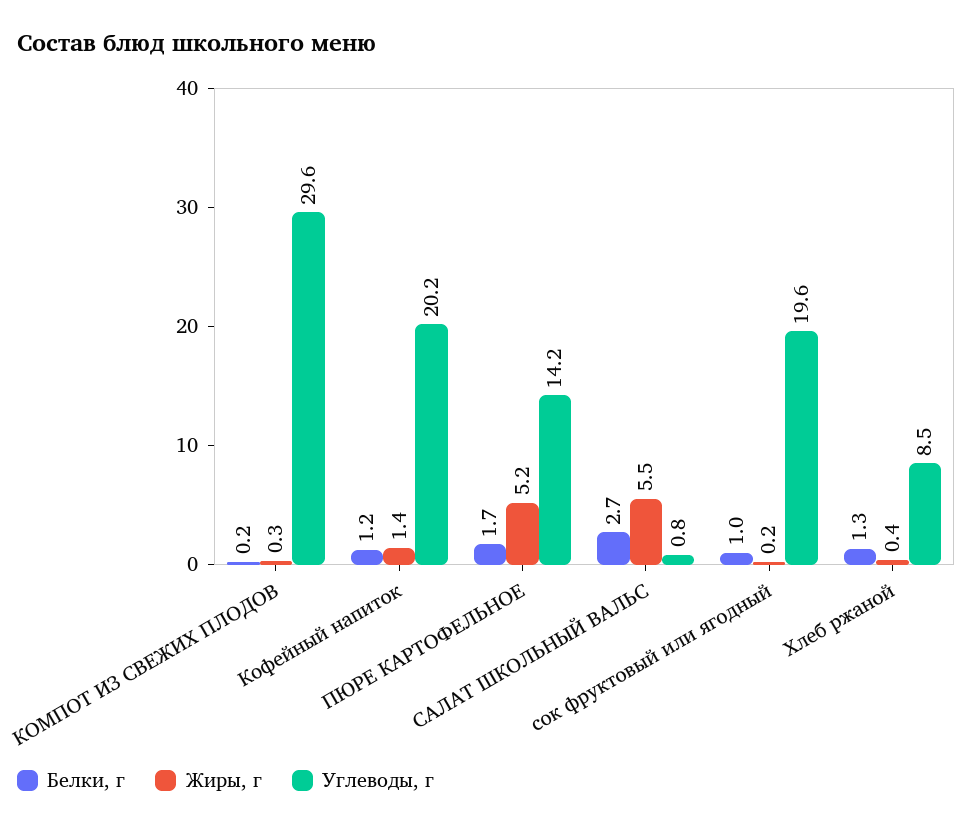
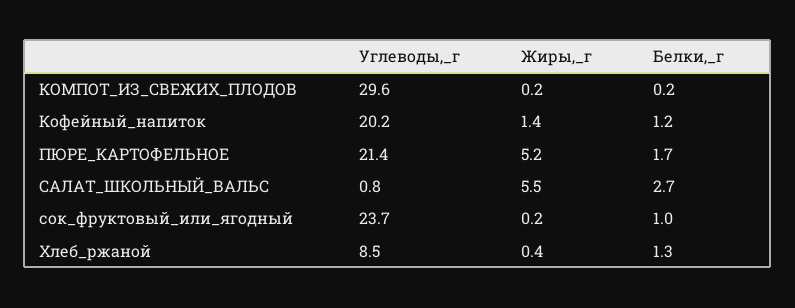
  {
    "Белки, г": {
      "КОМПОТ ИЗ СВЕЖИХ ПЛОДОВ": 0.2,
      "Кофейный напиток": 1.2,
      "ПЮРЕ КАРТОФЕЛЬНОЕ": 1.7,
      "САЛАТ ШКОЛЬНЫЙ ВАЛЬС": 2.7,
      "сок фруктовый или ягодный": 1,
      "Хлеб ржаной": 1.3
    },
    "Жиры, г": {
-     "КОМПОТ ИЗ СВЕЖИХ ПЛОДОВ": 0.3,
+     "КОМПОТ ИЗ СВЕЖИХ ПЛОДОВ": 0.2,
      "Кофейный напиток": 1.4,
      "ПЮРЕ КАРТОФЕЛЬНОЕ": 5.2,
      "САЛАТ ШКОЛЬНЫЙ ВАЛЬС": 5.5,
      "сок фруктовый или ягодный": 0.2,
      "Хлеб ржаной": 0.4
    },
    "Углеводы, г": {
      "КОМПОТ ИЗ СВЕЖИХ ПЛОДОВ": 29.6,
      "Кофейный напиток": 20.2,
-     "ПЮРЕ КАРТОФЕЛЬНОЕ": 14.2,
+     "ПЮРЕ КАРТОФЕЛЬНОЕ": 21.4,
      "САЛАТ ШКОЛЬНЫЙ ВАЛЬС": 0.8,
-     "сок фруктовый или ягодный": 19.6,
+     "сок фруктовый или ягодный": 23.7,
      "Хлеб ржаной": 8.5
    }
  }

